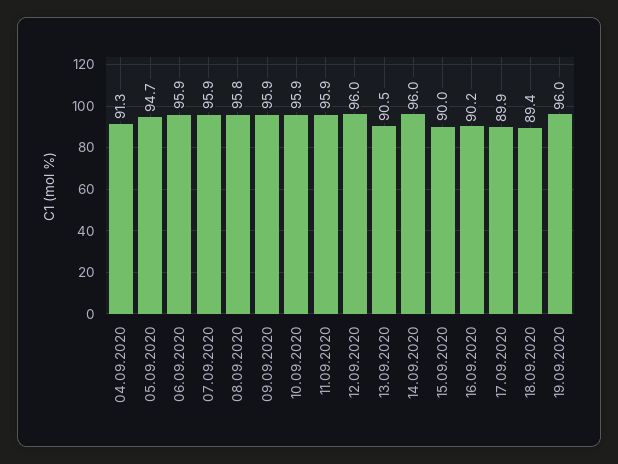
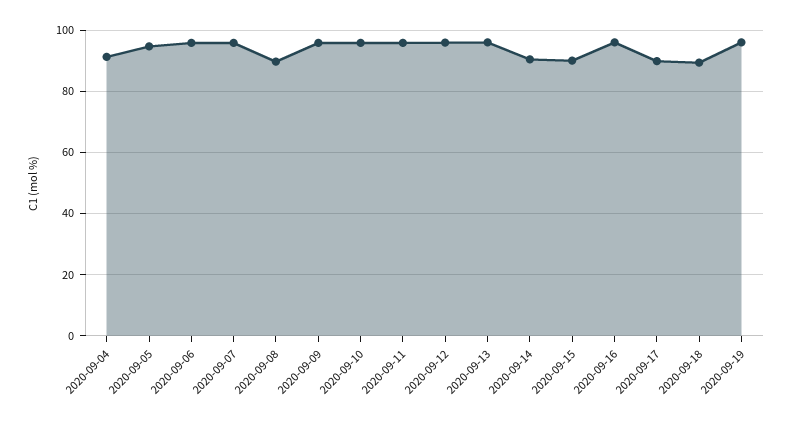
  {
    "04.09.2020": 91.3,
    "05.09.2020": 94.7,
    "06.09.2020": 95.9,
    "07.09.2020": 95.9,
-   "08.09.2020": 95.8,
+   "08.09.2020": 90,
    "09.09.2020": 95.9,
    "10.09.2020": 95.9,
    "11.09.2020": 95.9,
    "12.09.2020": 96,
-   "13.09.2020": 90.5,
+   "13.09.2020": 96,
-   "14.09.2020": 96,
+   "14.09.2020": 90,
    "15.09.2020": 90,
-   "16.09.2020": 90.2,
+   "16.09.2020": 96,
    "17.09.2020": 89.9,
    "18.09.2020": 89.4,
    "19.09.2020": 96
  }

